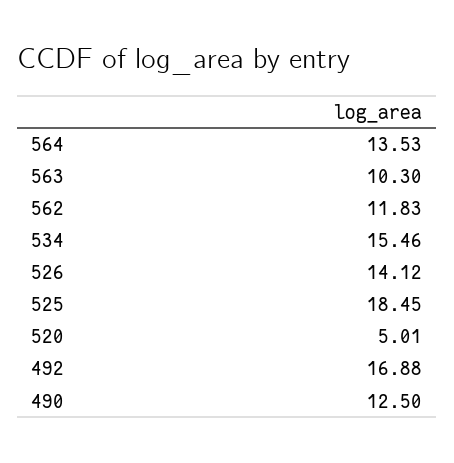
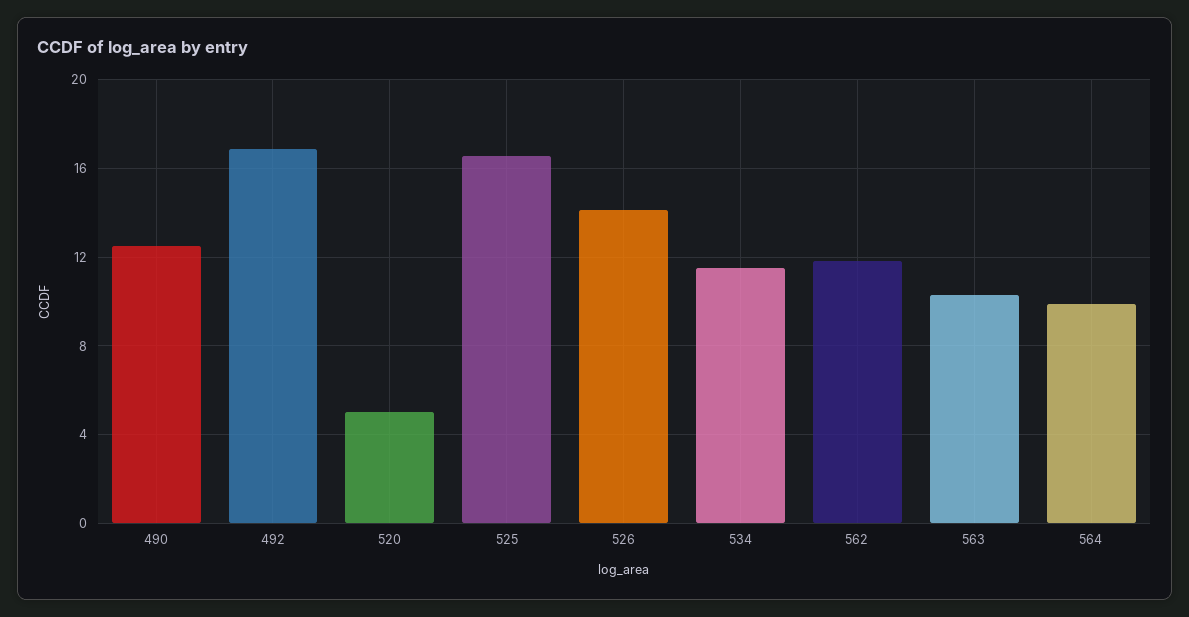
  {
-   "564": 13.53,
+   "564": 10,
    "563": 10.3,
    "562": 11.83,
-   "534": 15.46,
+   "534": 11.5,
    "526": 14.12,
-   "525": 18.45,
+   "525": 16.5,
    "520": 5.01,
    "492": 16.88,
    "490": 12.5
  }

